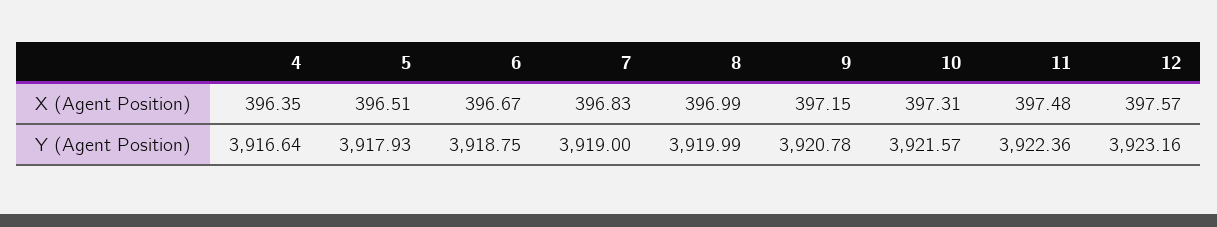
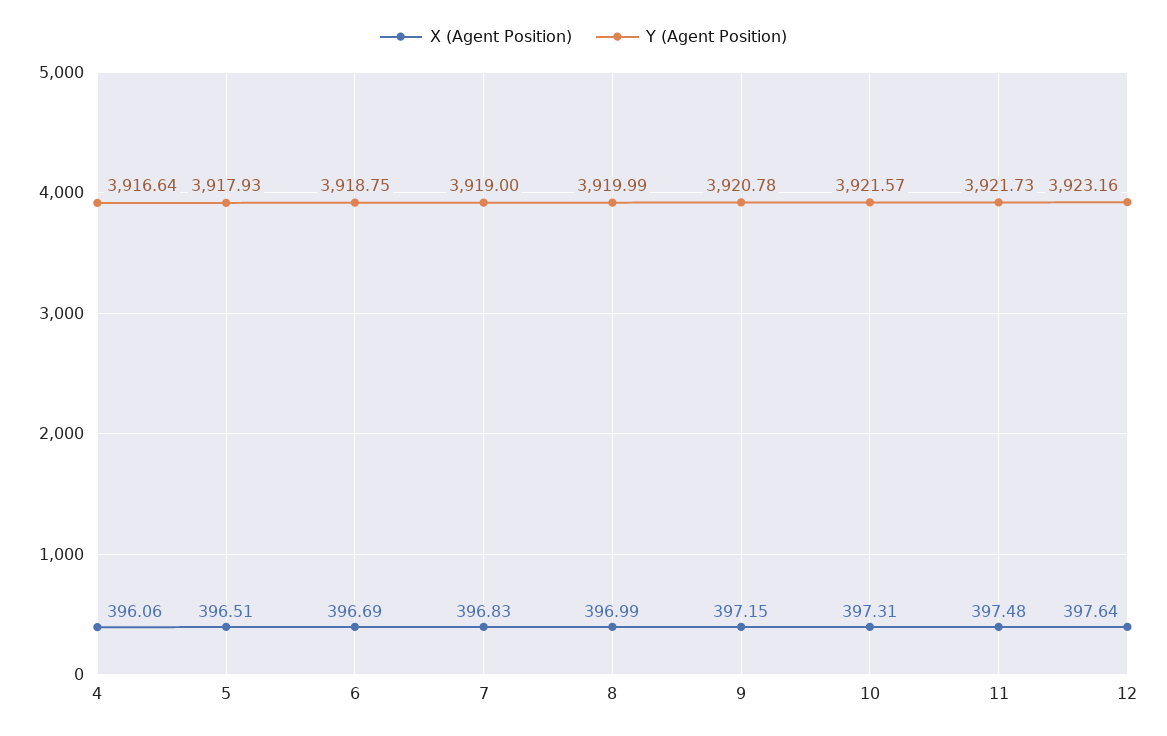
  {
    "X (Agent Position)": {
-     "4": 396.35,
+     "4": 396.06,
      "5": 396.51,
-     "6": 396.67,
+     "6": 396.69,
      "7": 396.83,
      "8": 396.99,
      "9": 397.15,
      "10": 397.31,
      "11": 397.48,
-     "12": 397.57
+     "12": 397.64
    },
    "Y (Agent Position)": {
      "4": 3916.64,
      "5": 3917.93,
      "6": 3918.75,
      "7": 3919,
      "8": 3919.99,
      "9": 3920.78,
      "10": 3921.57,
-     "11": 3922.36,
+     "11": 3921.73,
      "12": 3923.16
    }
  }

